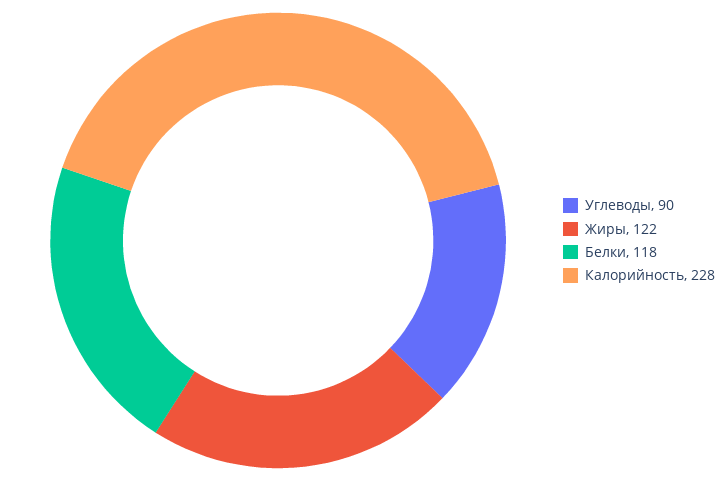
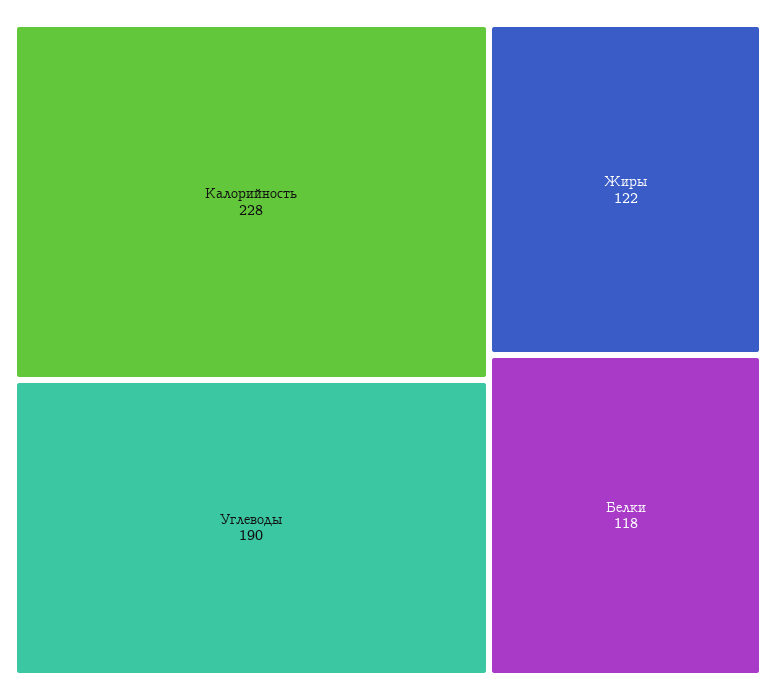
  {
-   "Углеводы": 90,
+   "Углеводы": 190,
    "Жиры": 122,
    "Белки": 118,
    "Калорийность": 228
  }

